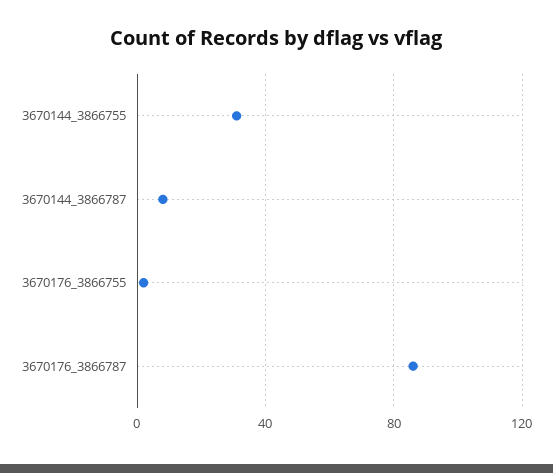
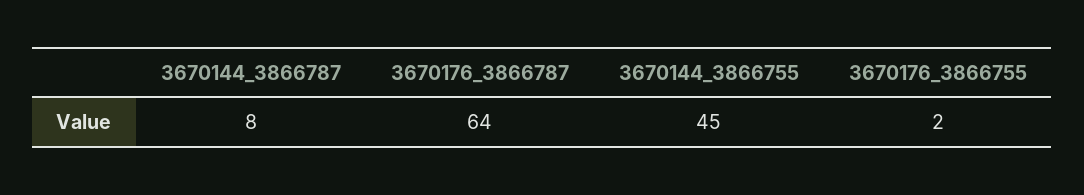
  {
-   "3670144_3866755": 30,
+   "3670144_3866755": 45,
    "3670144_3866787": 8,
    "3670176_3866755": 2,
-   "3670176_3866787": 85
+   "3670176_3866787": 64
  }

